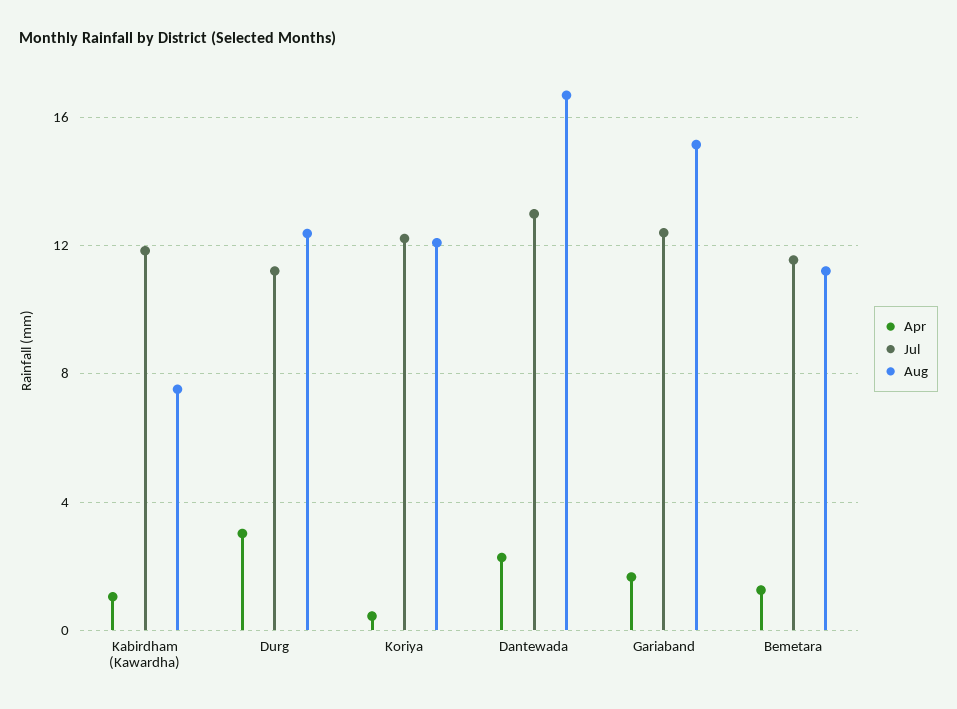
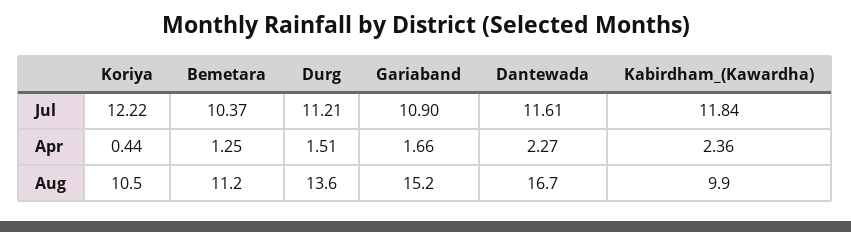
  {
    "Apr": {
-     "Kabirdham (Kawardha)": 1,
+     "Kabirdham (Kawardha)": 2.36,
-     "Durg": 3,
+     "Durg": 1.51,
      "Koriya": 0.44,
      "Dantewada": 2.27,
      "Gariaband": 1.66,
      "Bemetara": 1.25
    },
    "Jul": {
      "Kabirdham (Kawardha)": 11.84,
      "Durg": 11.21,
      "Koriya": 12.22,
-     "Dantewada": 13,
+     "Dantewada": 11.61,
-     "Gariaband": 12.5,
+     "Gariaband": 10.9,
-     "Bemetara": 11.5
+     "Bemetara": 10.37
    },
    "Aug": {
-     "Kabirdham (Kawardha)": 7.5,
+     "Kabirdham (Kawardha)": 9.9,
-     "Durg": 12.5,
+     "Durg": 13.6,
-     "Koriya": 12,
+     "Koriya": 10.5,
      "Dantewada": 16.7,
      "Gariaband": 15.2,
      "Bemetara": 11.2
    }
  }

